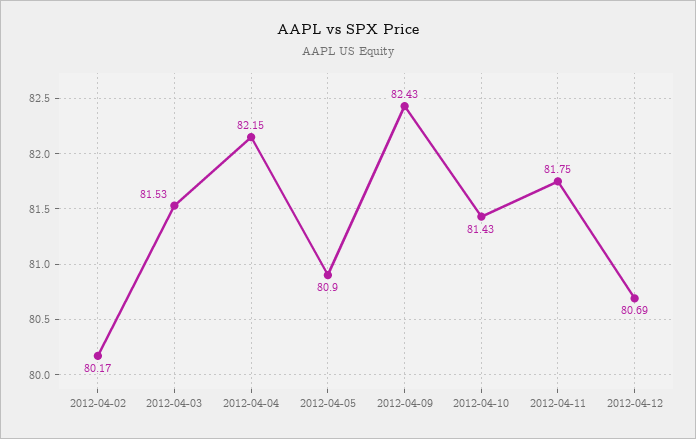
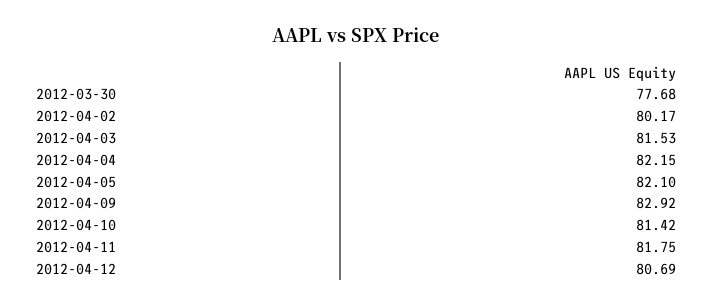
  {
    "2012-04-02": 80.17,
    "2012-04-03": 81.53,
    "2012-04-04": 82.15,
-   "2012-04-05": 80.9,
+   "2012-04-05": 82.1,
-   "2012-04-09": 82.43,
+   "2012-04-09": 82.92,
-   "2012-04-10": 81.43,
+   "2012-04-10": 81.42,
    "2012-04-11": 81.75,
-   "2012-04-12": 80.69
+   "2012-04-12": 80.69,
+   "2012-03-30": 77.68
  }

